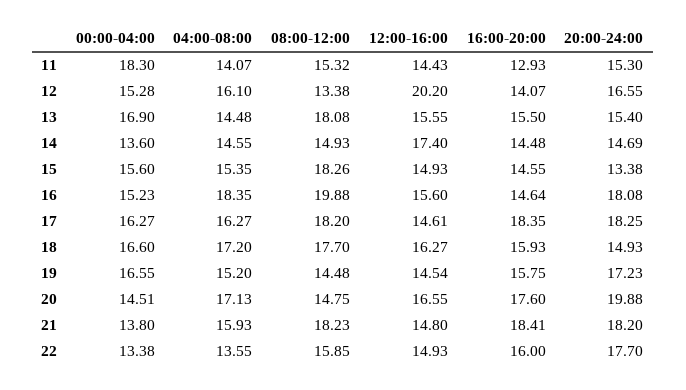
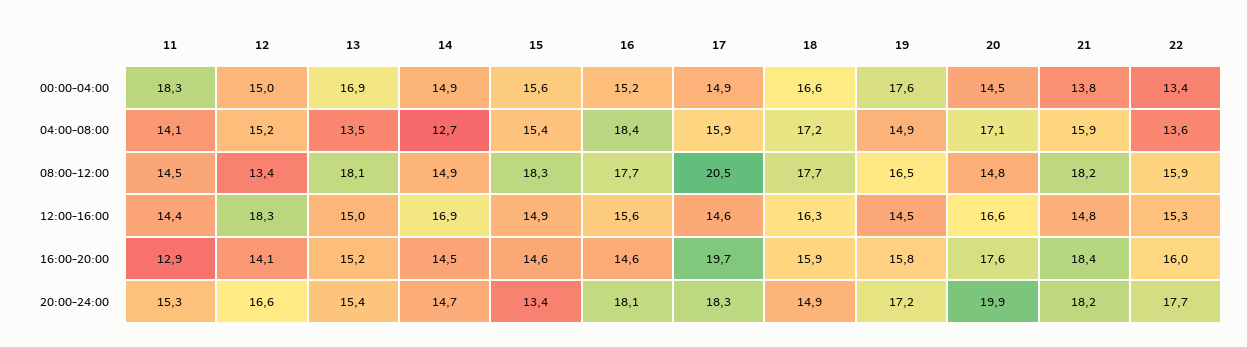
  {
    "00:00-04:00": {
      "11": 18.3,
-     "12": 15.28,
+     "12": 15,
      "13": 16.9,
-     "14": 13.6,
+     "14": 14.9,
      "15": 15.6,
      "16": 15.23,
-     "17": 16.27,
+     "17": 14.9,
      "18": 16.6,
-     "19": 16.55,
+     "19": 17.6,
      "20": 14.51,
      "21": 13.8,
      "22": 13.38
    },
    "04:00-08:00": {
      "11": 14.07,
-     "12": 16.1,
+     "12": 15.2,
-     "13": 14.48,
+     "13": 13.5,
-     "14": 14.55,
+     "14": 12.7,
      "15": 15.35,
      "16": 18.35,
-     "17": 16.27,
+     "17": 15.9,
      "18": 17.2,
-     "19": 15.2,
+     "19": 14.9,
      "20": 17.13,
      "21": 15.93,
      "22": 13.55
    },
    "08:00-12:00": {
-     "11": 15.32,
+     "11": 14.5,
      "12": 13.38,
      "13": 18.08,
      "14": 14.93,
      "15": 18.26,
-     "16": 19.88,
+     "16": 17.7,
-     "17": 18.2,
+     "17": 20.5,
      "18": 17.7,
-     "19": 14.48,
+     "19": 16.5,
      "20": 14.75,
      "21": 18.23,
      "22": 15.85
    },
    "12:00-16:00": {
      "11": 14.43,
-     "12": 20.2,
+     "12": 18.3,
-     "13": 15.55,
+     "13": 15,
-     "14": 17.4,
+     "14": 16.9,
      "15": 14.93,
      "16": 15.6,
      "17": 14.61,
      "18": 16.27,
      "19": 14.54,
      "20": 16.55,
      "21": 14.8,
-     "22": 14.93
+     "22": 15.3
    },
    "16:00-20:00": {
      "11": 12.93,
      "12": 14.07,
-     "13": 15.5,
+     "13": 15.2,
      "14": 14.48,
      "15": 14.55,
      "16": 14.64,
-     "17": 18.35,
+     "17": 19.7,
      "18": 15.93,
      "19": 15.75,
      "20": 17.6,
      "21": 18.41,
      "22": 16
    },
    "20:00-24:00": {
      "11": 15.3,
      "12": 16.55,
      "13": 15.4,
      "14": 14.69,
      "15": 13.38,
      "16": 18.08,
      "17": 18.25,
      "18": 14.93,
      "19": 17.23,
      "20": 19.88,
      "21": 18.2,
      "22": 17.7
    }
  }

